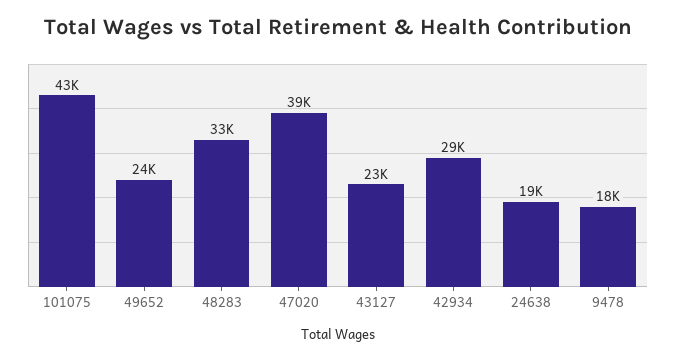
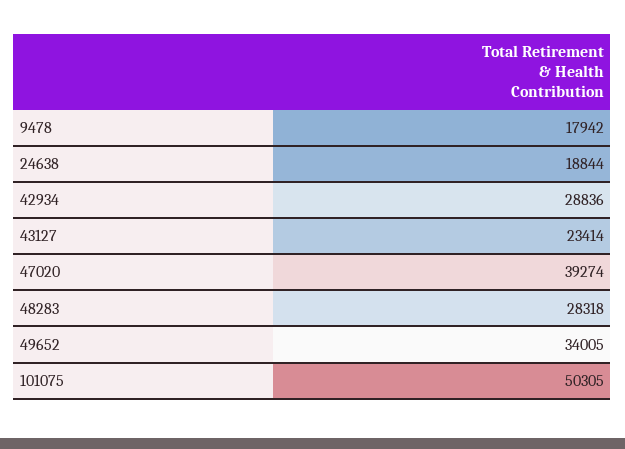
  {
-   "101075": 43000,
+   "101075": 50305,
-   "49652": 24000,
+   "49652": 34005,
-   "48283": 33000,
+   "48283": 28318,
    "47020": 39274,
    "43127": 23414,
    "42934": 28836,
    "24638": 18844,
    "9478": 17942
  }

